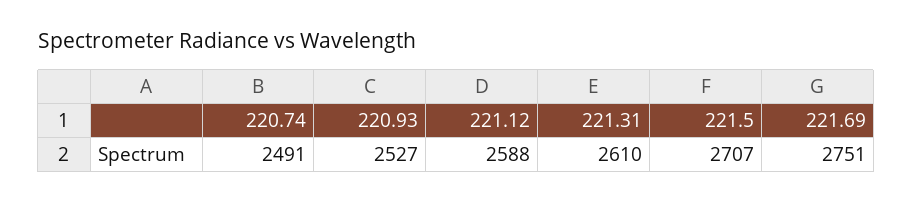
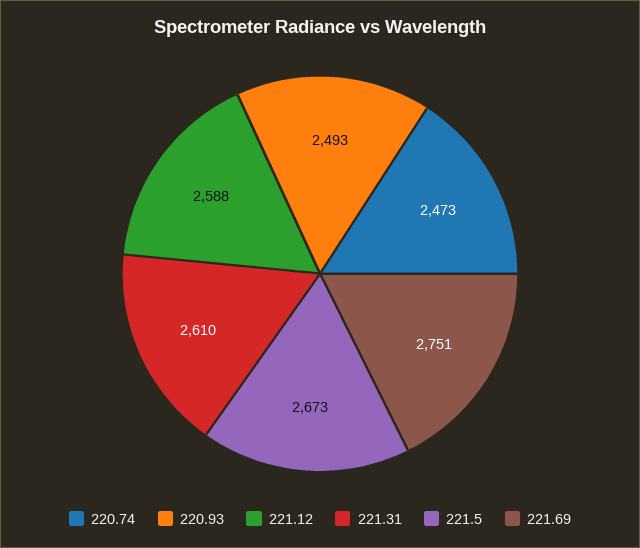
  {
-   "220.74": 2491,
+   "220.74": 2473,
-   "220.93": 2527,
+   "220.93": 2493,
    "221.12": 2588,
    "221.31": 2610,
-   "221.5": 2707,
+   "221.5": 2673,
    "221.69": 2751
  }

